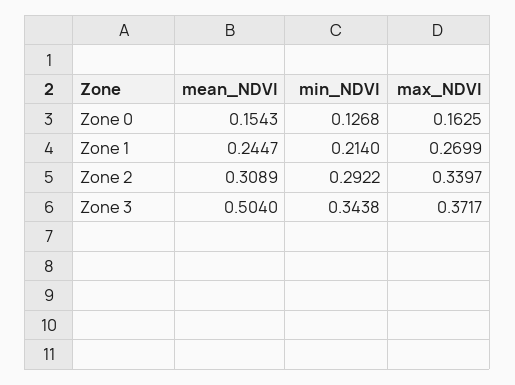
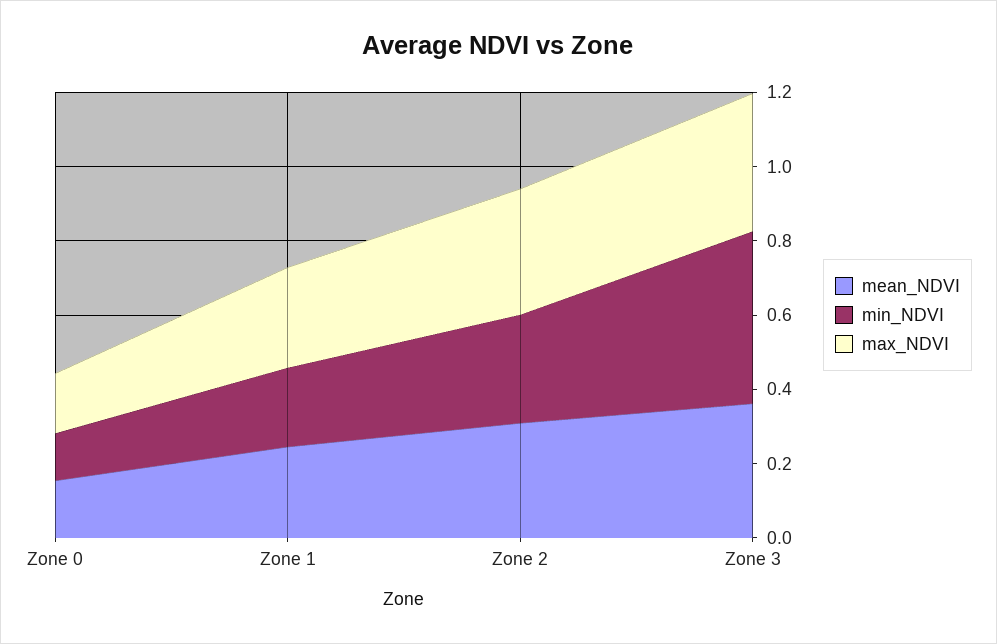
  {
    "mean_NDVI": {
      "Zone 0": 0.1543,
      "Zone 1": 0.2447,
      "Zone 2": 0.3089,
-     "Zone 3": 0.504
+     "Zone 3": 0.35
    },
    "min_NDVI": {
      "Zone 0": 0.1268,
      "Zone 1": 0.214,
      "Zone 2": 0.2922,
-     "Zone 3": 0.3438
+     "Zone 3": 0.45
    },
    "max_NDVI": {
      "Zone 0": 0.1625,
      "Zone 1": 0.2699,
      "Zone 2": 0.3397,
      "Zone 3": 0.3717
    }
  }

